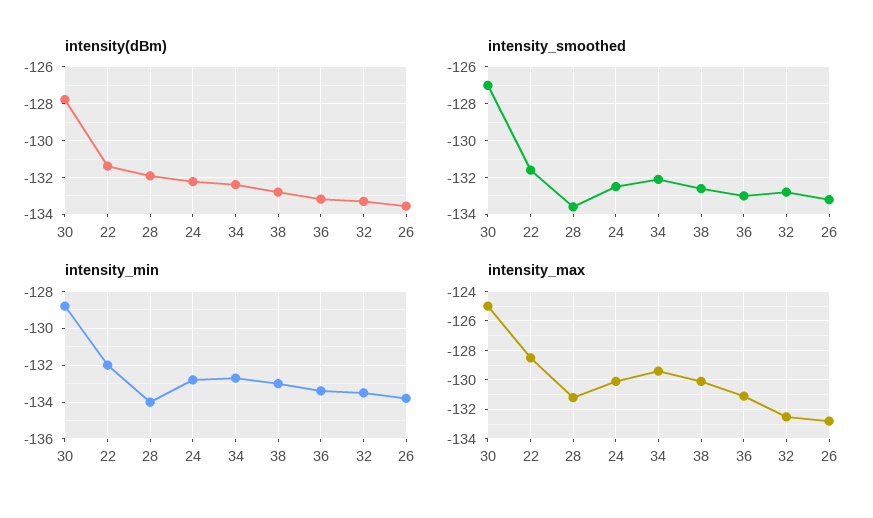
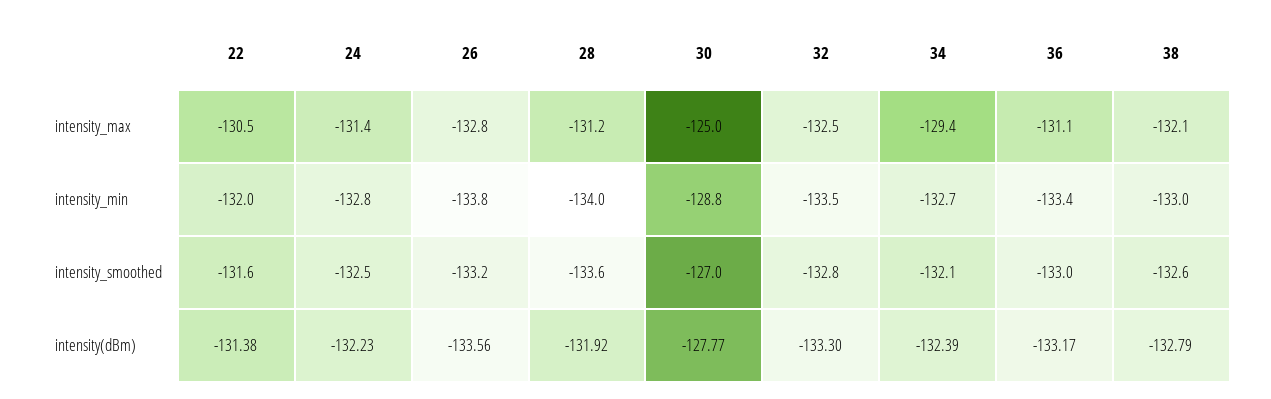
  {
    "intensity(dBm)": {
      "30": -127.77,
      "22": -131.38,
      "28": -131.92,
      "24": -132.23,
      "34": -132.39,
      "38": -132.79,
      "36": -133.17,
      "32": -133.3,
      "26": -133.56
    },
    "intensity_smoothed": {
      "30": -127,
      "22": -131.6,
      "28": -133.6,
      "24": -132.5,
      "34": -132.1,
      "38": -132.6,
      "36": -133,
      "32": -132.8,
      "26": -133.2
    },
    "intensity_min": {
      "30": -128.8,
      "22": -132,
      "28": -134,
      "24": -132.8,
      "34": -132.7,
      "38": -133,
      "36": -133.4,
      "32": -133.5,
      "26": -133.8
    },
    "intensity_max": {
      "30": -125,
-     "22": -128.5,
+     "22": -130.5,
      "28": -131.2,
-     "24": -130,
+     "24": -131.4,
      "34": -129.4,
-     "38": -130,
+     "38": -132.1,
      "36": -131.1,
      "32": -132.5,
      "26": -132.8
    }
  }

